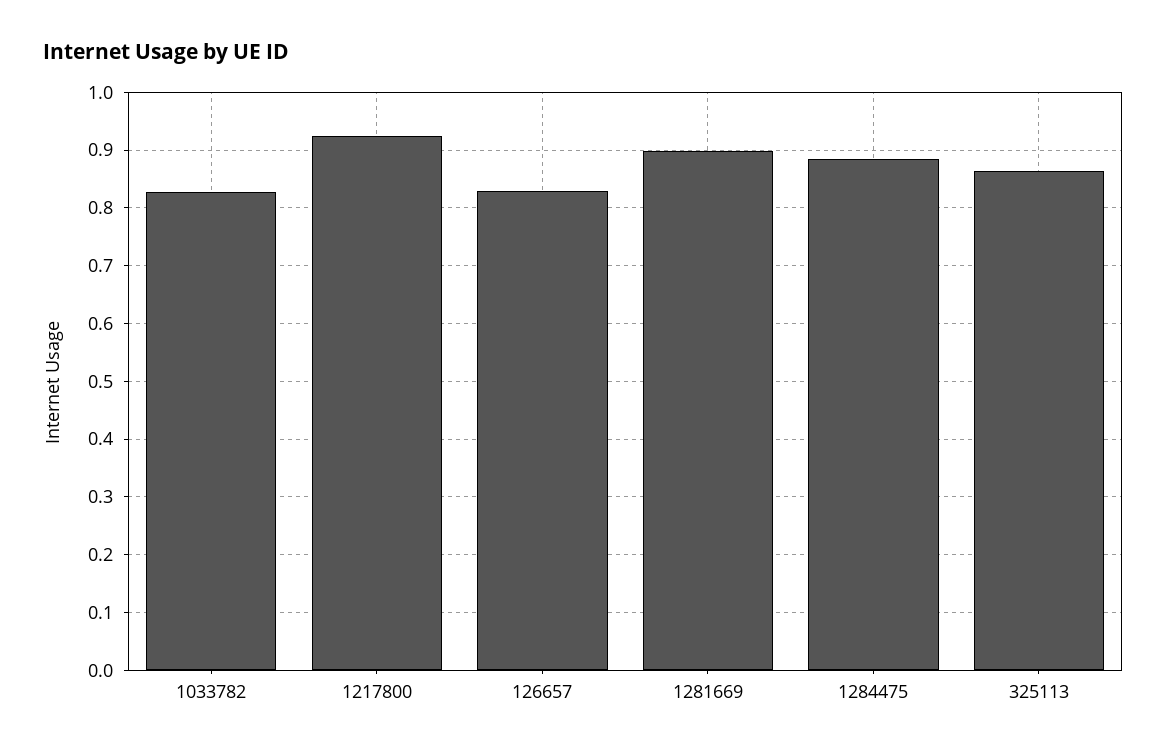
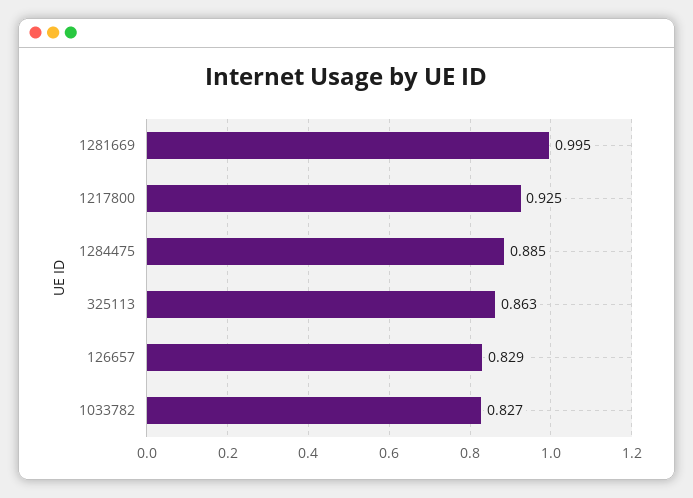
  {
    "1033782": 0.827,
    "1217800": 0.925,
    "126657": 0.829,
-   "1281669": 0.9,
+   "1281669": 0.995,
    "1284475": 0.885,
    "325113": 0.863
  }

